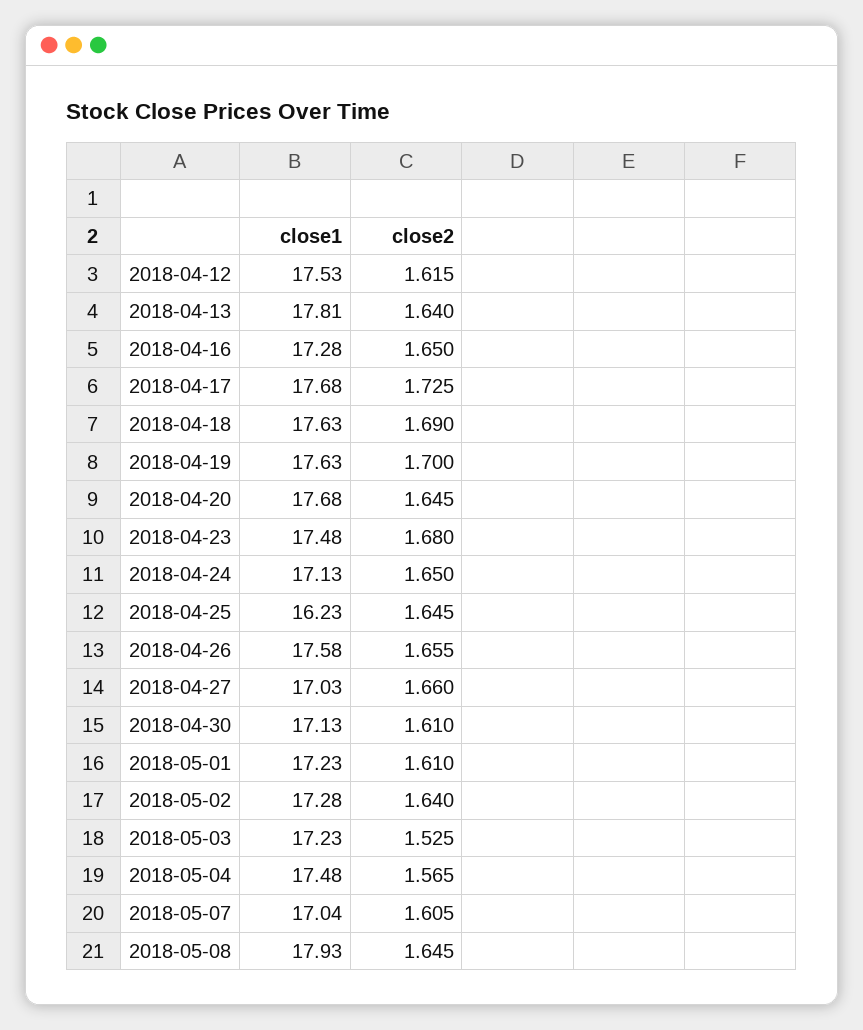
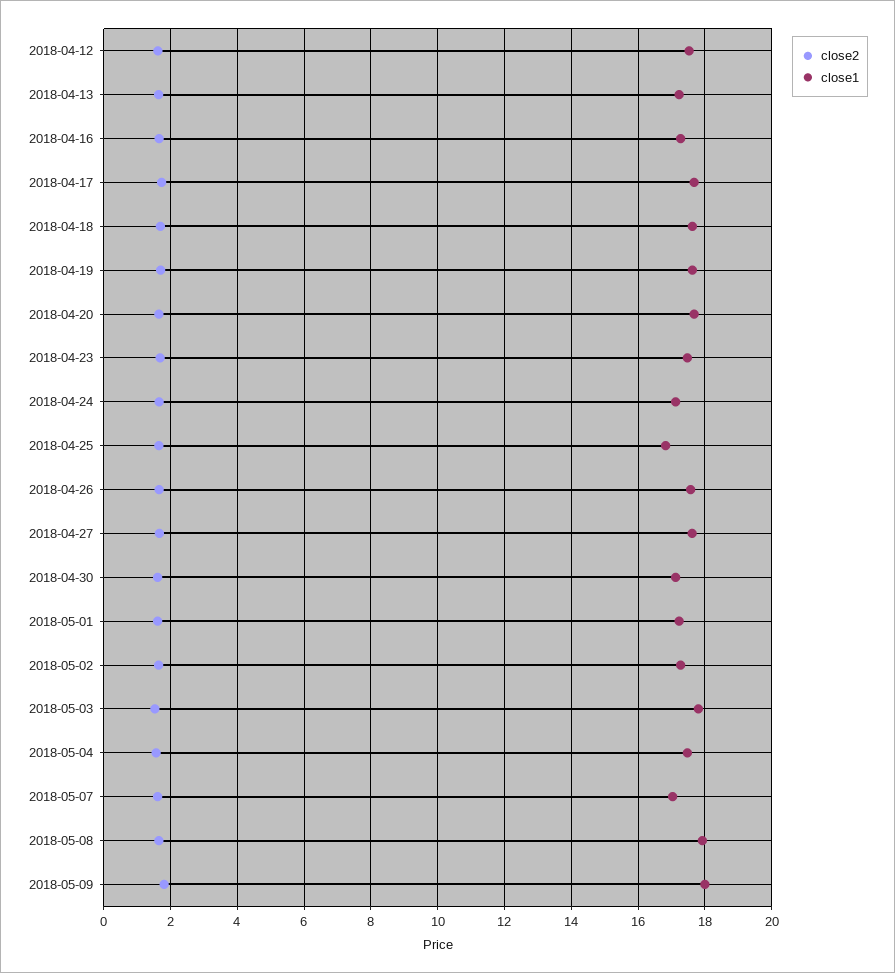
  {
    "close1": {
      "2018-04-12": 17.53,
-     "2018-04-13": 17.81,
+     "2018-04-13": 17.2,
      "2018-04-16": 17.28,
      "2018-04-17": 17.68,
      "2018-04-18": 17.63,
      "2018-04-19": 17.63,
      "2018-04-20": 17.68,
      "2018-04-23": 17.48,
      "2018-04-24": 17.13,
-     "2018-04-25": 16.23,
+     "2018-04-25": 16.8,
      "2018-04-26": 17.58,
-     "2018-04-27": 17.03,
+     "2018-04-27": 17.6,
      "2018-04-30": 17.13,
      "2018-05-01": 17.23,
      "2018-05-02": 17.28,
-     "2018-05-03": 17.23,
+     "2018-05-03": 17.8,
      "2018-05-04": 17.48,
      "2018-05-07": 17.04,
-     "2018-05-08": 17.93
+     "2018-05-08": 17.93,
+     "2018-05-09": 18
    },
    "close2": {
      "2018-04-12": 1.615,
      "2018-04-13": 1.64,
      "2018-04-16": 1.65,
      "2018-04-17": 1.725,
      "2018-04-18": 1.69,
      "2018-04-19": 1.7,
      "2018-04-20": 1.645,
      "2018-04-23": 1.68,
      "2018-04-24": 1.65,
      "2018-04-25": 1.645,
      "2018-04-26": 1.655,
      "2018-04-27": 1.66,
      "2018-04-30": 1.61,
      "2018-05-01": 1.61,
      "2018-05-02": 1.64,
      "2018-05-03": 1.525,
      "2018-05-04": 1.565,
      "2018-05-07": 1.605,
-     "2018-05-08": 1.645
+     "2018-05-08": 1.645,
+     "2018-05-09": 1.8
    }
  }

